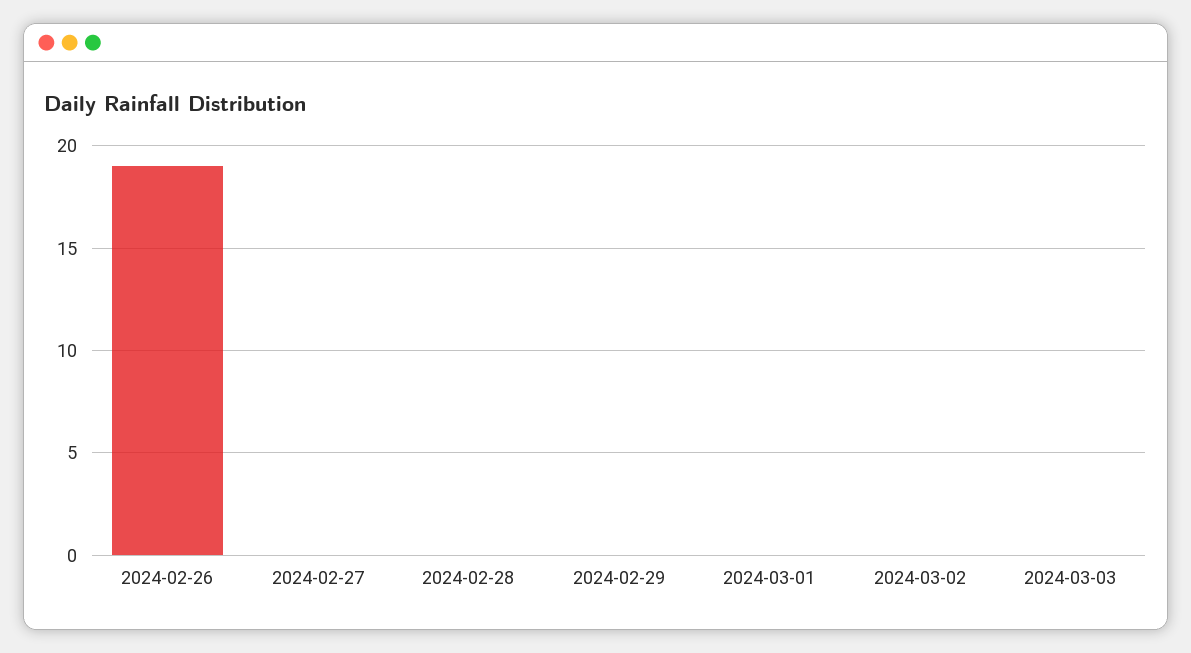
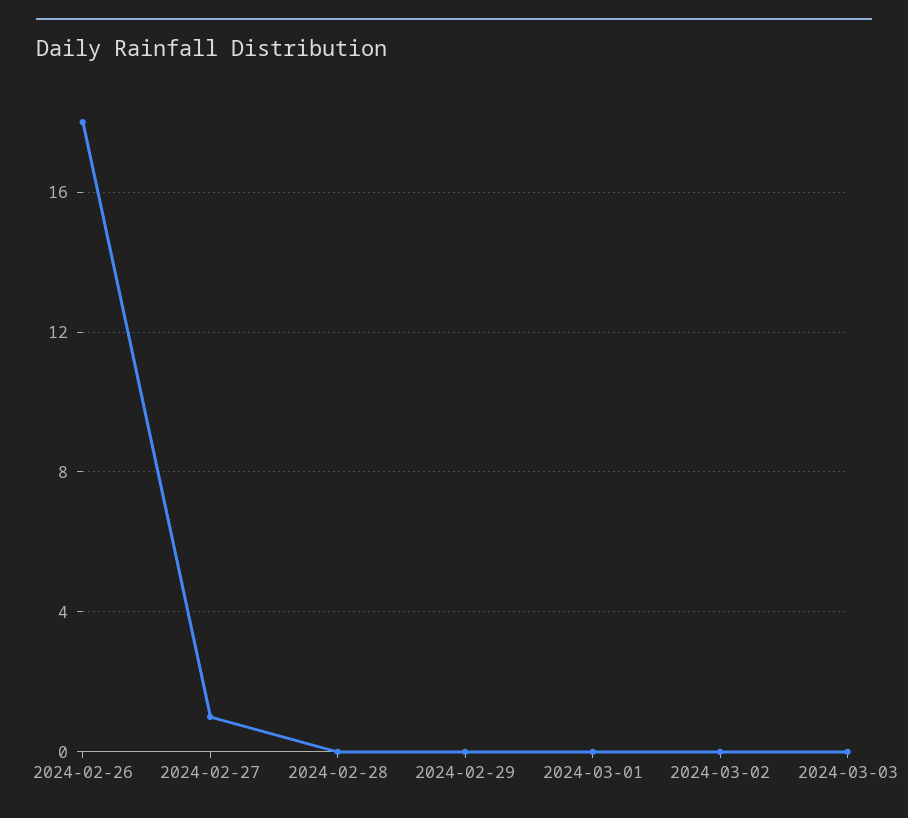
  {
-   "2024-02-26": 19,
+   "2024-02-26": 18,
-   "2024-02-27": 0,
+   "2024-02-27": 1,
    "2024-02-28": 0,
    "2024-02-29": 0,
    "2024-03-01": 0,
    "2024-03-02": 0,
    "2024-03-03": 0
  }

